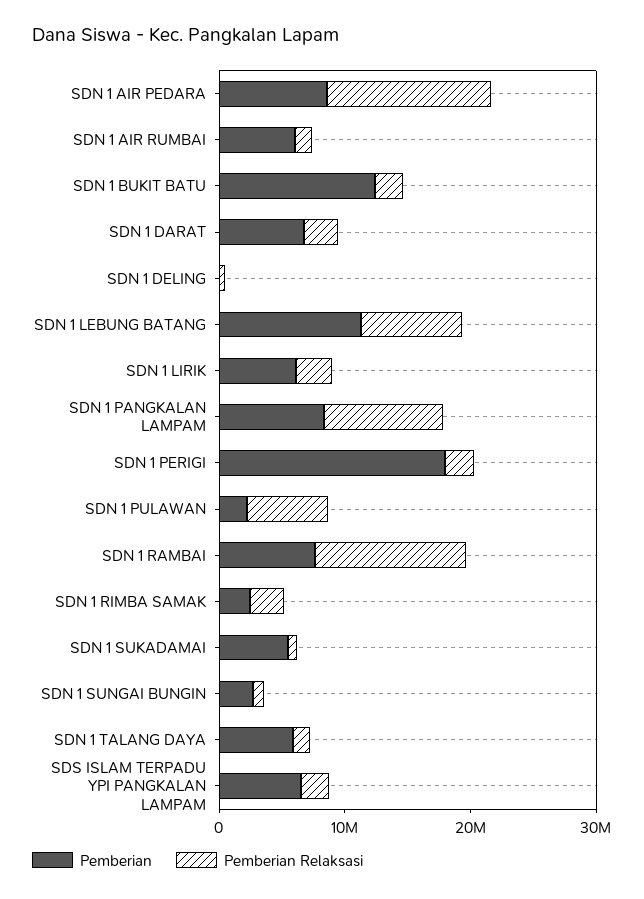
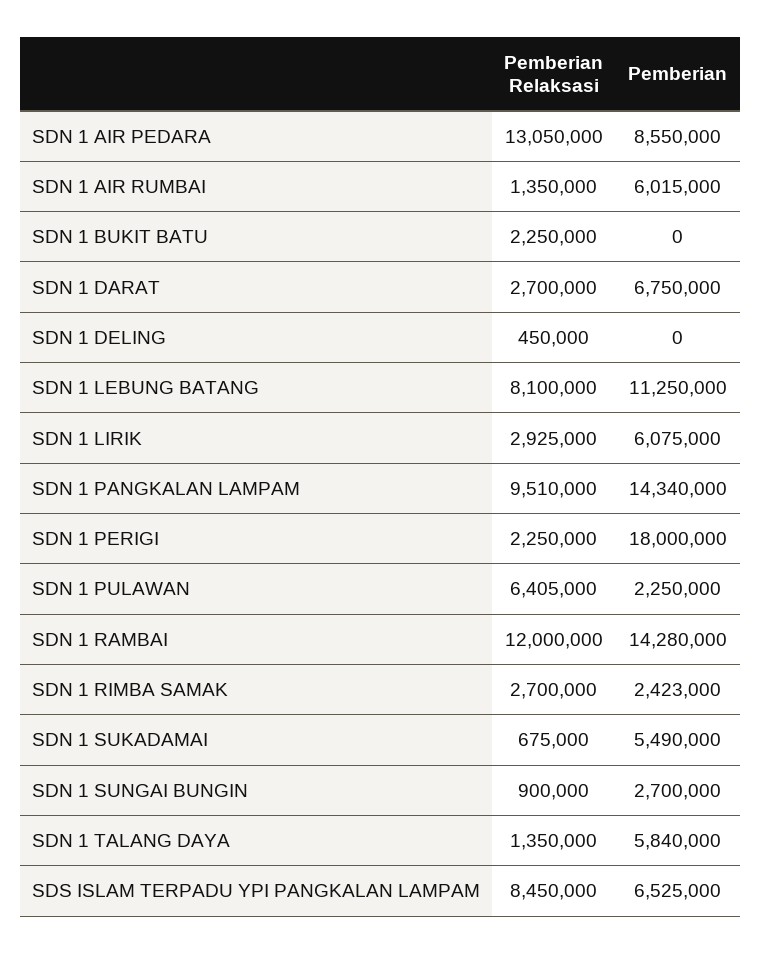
  {
    "Pemberian": {
      "SDN 1 AIR PEDARA": 8550000,
      "SDN 1 AIR RUMBAI": 6015000,
-     "SDN 1 BUKIT BATU": 12000000,
+     "SDN 1 BUKIT BATU": 0,
      "SDN 1 DARAT": 6750000,
      "SDN 1 DELING": 0,
      "SDN 1 LEBUNG BATANG": 11250000,
      "SDN 1 LIRIK": 6075000,
-     "SDN 1 PANGKALAN LAMPAM": 8000000,
+     "SDN 1 PANGKALAN LAMPAM": 14340000,
      "SDN 1 PERIGI": 18000000,
      "SDN 1 PULAWAN": 2250000,
-     "SDN 1 RAMBAI": 8000000,
+     "SDN 1 RAMBAI": 14280000,
      "SDN 1 RIMBA SAMAK": 2423000,
      "SDN 1 SUKADAMAI": 5490000,
      "SDN 1 SUNGAI BUNGIN": 2700000,
      "SDN 1 TALANG DAYA": 5840000,
      "SDS ISLAM TERPADU YPI PANGKALAN LAMPAM": 6525000
    },
    "Pemberian Relaksasi": {
      "SDN 1 AIR PEDARA": 13050000,
      "SDN 1 AIR RUMBAI": 1350000,
      "SDN 1 BUKIT BATU": 2250000,
      "SDN 1 DARAT": 2700000,
      "SDN 1 DELING": 450000,
      "SDN 1 LEBUNG BATANG": 8100000,
      "SDN 1 LIRIK": 2925000,
      "SDN 1 PANGKALAN LAMPAM": 9510000,
      "SDN 1 PERIGI": 2250000,
      "SDN 1 PULAWAN": 6405000,
      "SDN 1 RAMBAI": 12000000,
      "SDN 1 RIMBA SAMAK": 2700000,
      "SDN 1 SUKADAMAI": 675000,
      "SDN 1 SUNGAI BUNGIN": 900000,
      "SDN 1 TALANG DAYA": 1350000,
-     "SDS ISLAM TERPADU YPI PANGKALAN LAMPAM": 2000000
+     "SDS ISLAM TERPADU YPI PANGKALAN LAMPAM": 8450000
    }
  }

